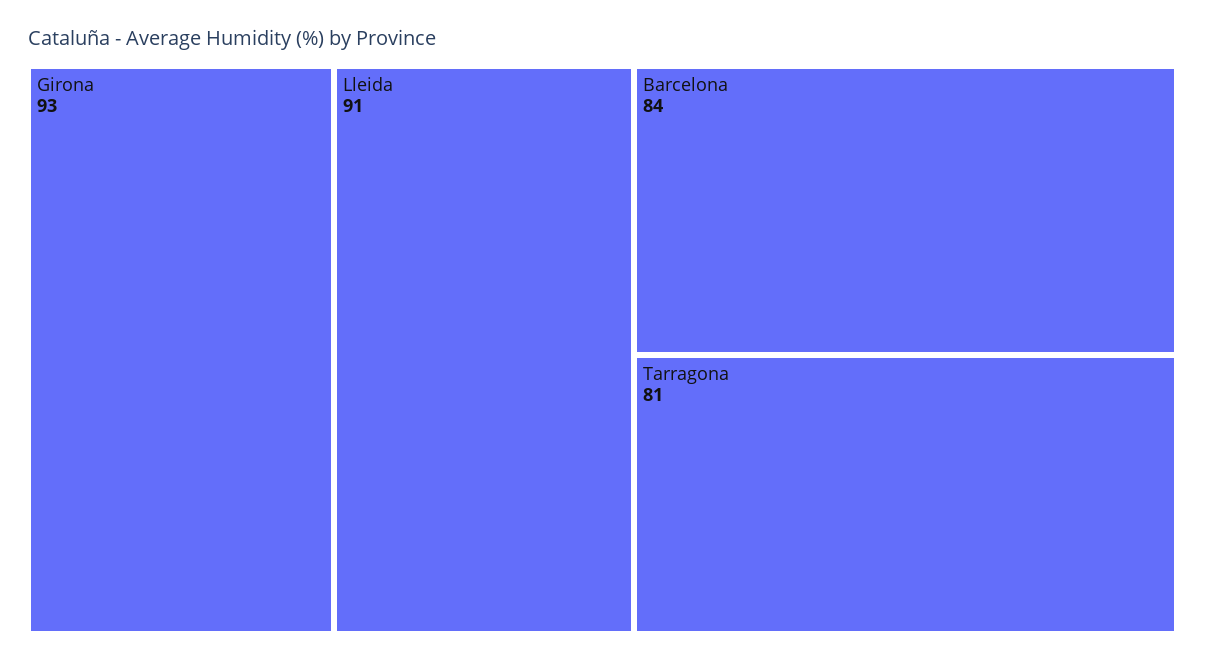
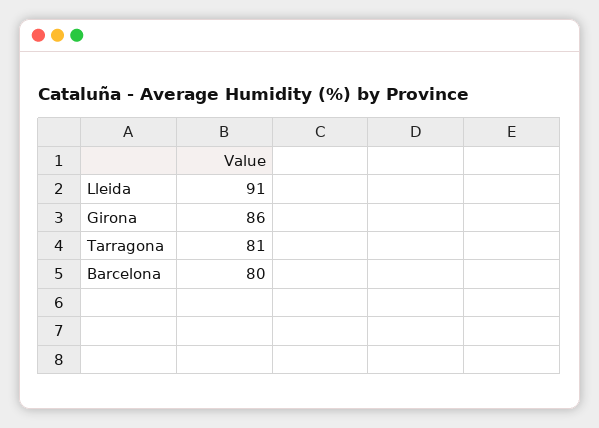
  {
-   "Girona": 93,
+   "Girona": 86,
    "Lleida": 91,
-   "Barcelona": 84,
+   "Barcelona": 80,
    "Tarragona": 81
  }

